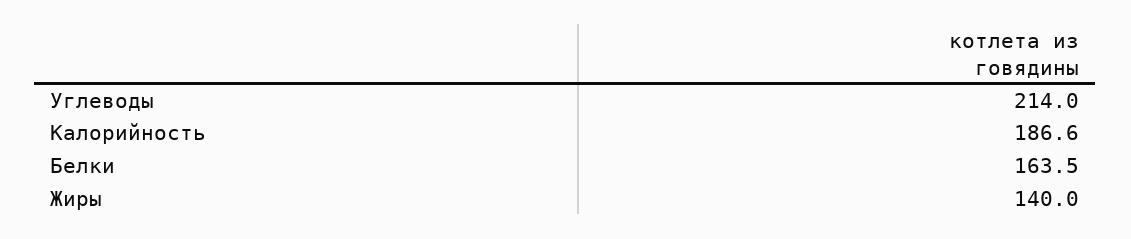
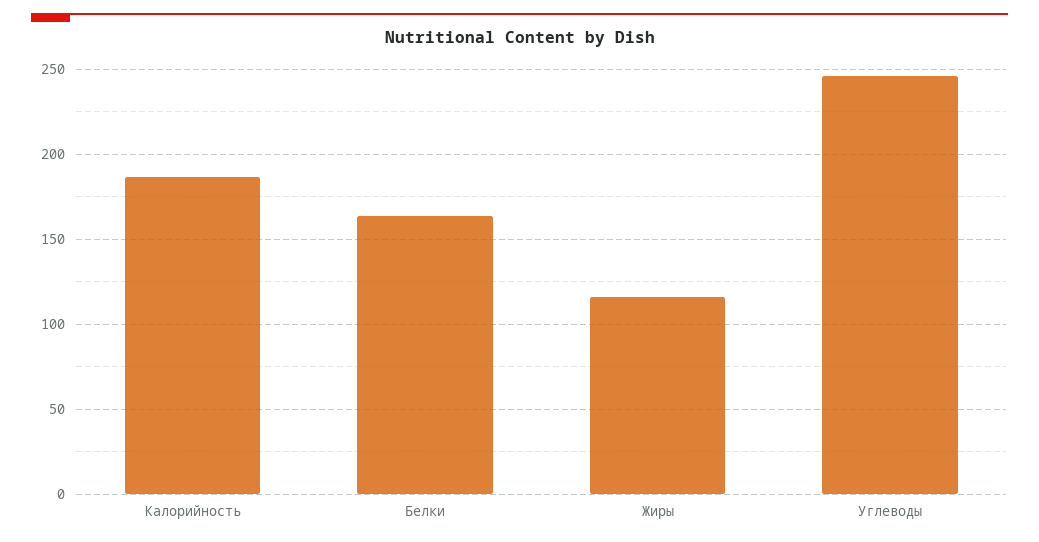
  {
-   "Углеводы": 214,
+   "Углеводы": 245,
    "Калорийность": 186.6,
    "Белки": 163.5,
-   "Жиры": 140
+   "Жиры": 115
  }

